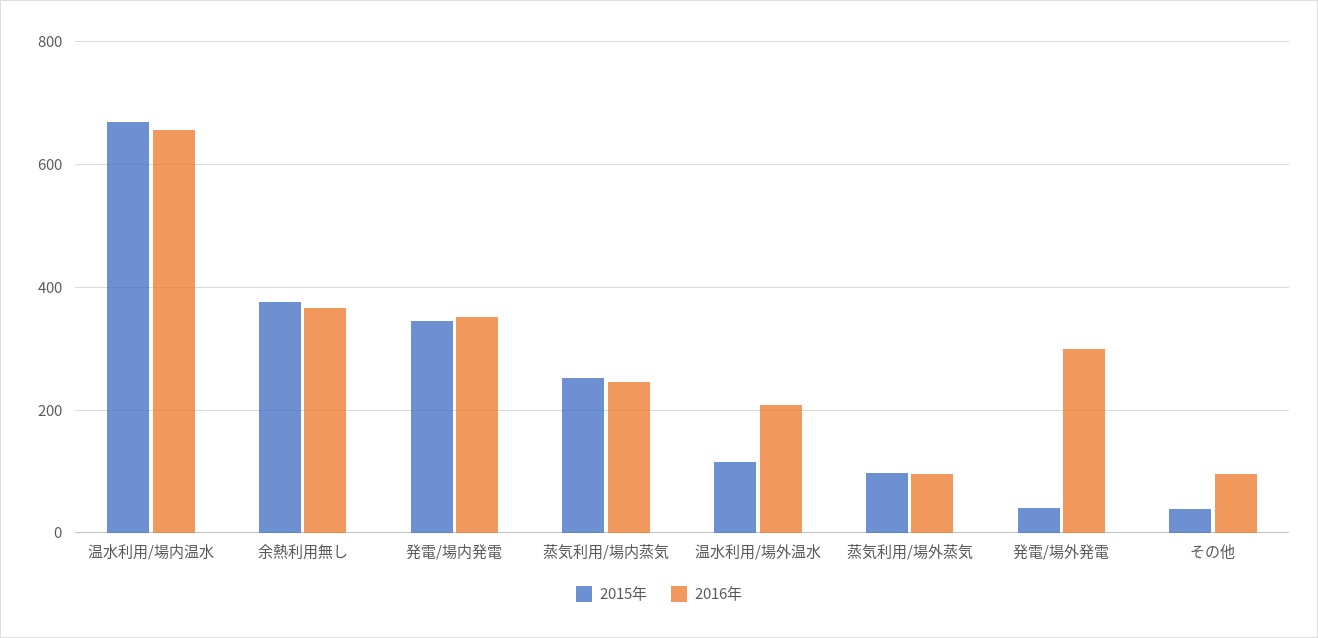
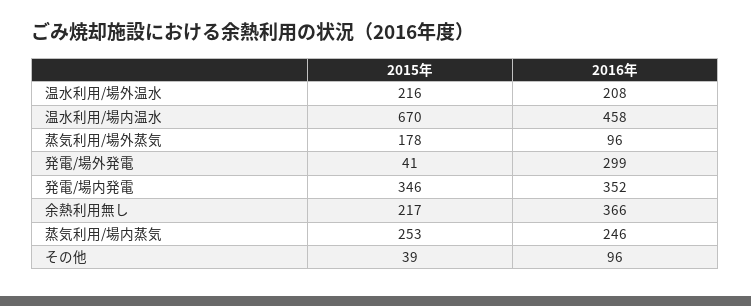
  {
    "2015年": {
      "温水利用/場内温水": 670,
-     "余熱利用無し": 380,
+     "余熱利用無し": 217,
      "発電/場内発電": 346,
      "蒸気利用/場内蒸気": 253,
-     "温水利用/場外温水": 120,
+     "温水利用/場外温水": 216,
-     "蒸気利用/場外蒸気": 100,
+     "蒸気利用/場外蒸気": 178,
      "発電/場外発電": 41,
      "その他": 39
    },
    "2016年": {
-     "温水利用/場内温水": 660,
+     "温水利用/場内温水": 458,
      "余熱利用無し": 366,
      "発電/場内発電": 352,
      "蒸気利用/場内蒸気": 246,
      "温水利用/場外温水": 208,
      "蒸気利用/場外蒸気": 96,
      "発電/場外発電": 299,
      "その他": 96
    }
  }

